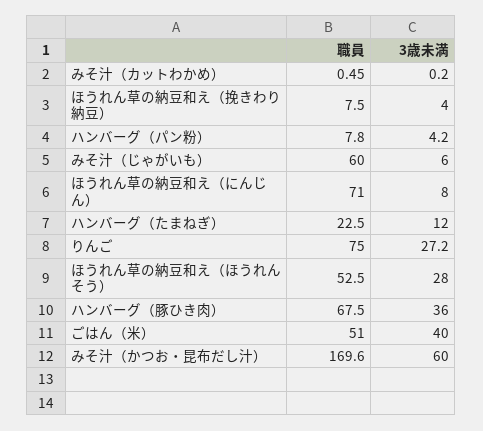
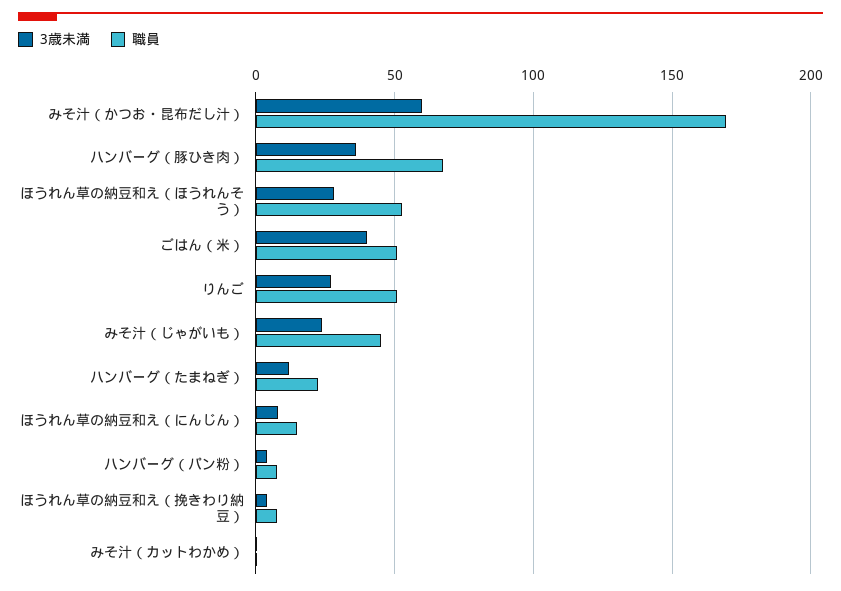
  {
    "職員": {
      "みそ汁（カットわかめ）": 0.45,
      "ほうれん草の納豆和え（挽きわり納豆）": 7.5,
      "ハンバーグ（パン粉）": 7.8,
-     "みそ汁（じゃがいも）": 60,
+     "みそ汁（じゃがいも）": 45,
-     "ほうれん草の納豆和え（にんじん）": 71,
+     "ほうれん草の納豆和え（にんじん）": 15,
      "ハンバーグ（たまねぎ）": 22.5,
-     "りんご": 75,
+     "りんご": 50,
      "ほうれん草の納豆和え（ほうれんそう）": 52.5,
      "ハンバーグ（豚ひき肉）": 67.5,
      "ごはん（米）": 51,
      "みそ汁（かつお・昆布だし汁）": 169.6
    },
    "3歳未満": {
      "みそ汁（カットわかめ）": 0.2,
      "ほうれん草の納豆和え（挽きわり納豆）": 4,
      "ハンバーグ（パン粉）": 4.2,
-     "みそ汁（じゃがいも）": 6,
+     "みそ汁（じゃがいも）": 25,
      "ほうれん草の納豆和え（にんじん）": 8,
      "ハンバーグ（たまねぎ）": 12,
      "りんご": 27.2,
      "ほうれん草の納豆和え（ほうれんそう）": 28,
      "ハンバーグ（豚ひき肉）": 36,
      "ごはん（米）": 40,
      "みそ汁（かつお・昆布だし汁）": 60
    }
  }

